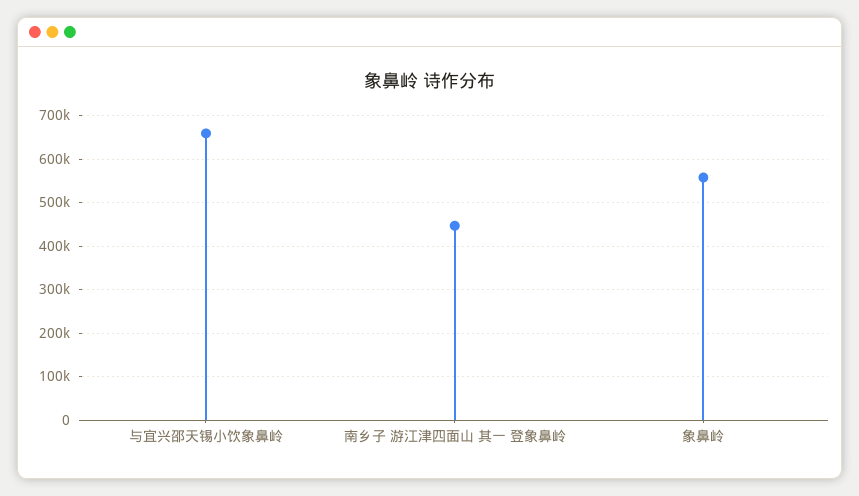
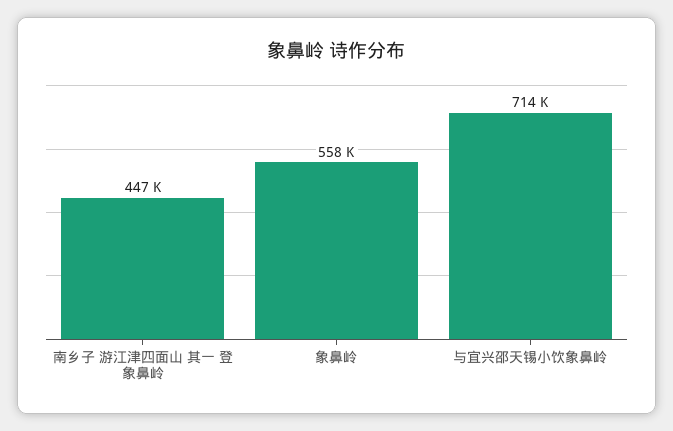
  {
-   "与宜兴邵天锡小饮象鼻岭": 660000,
+   "与宜兴邵天锡小饮象鼻岭": 714000,
    "南乡子 游江津四面山 其一 登象鼻岭": 447000,
    "象鼻岭": 558000
  }

